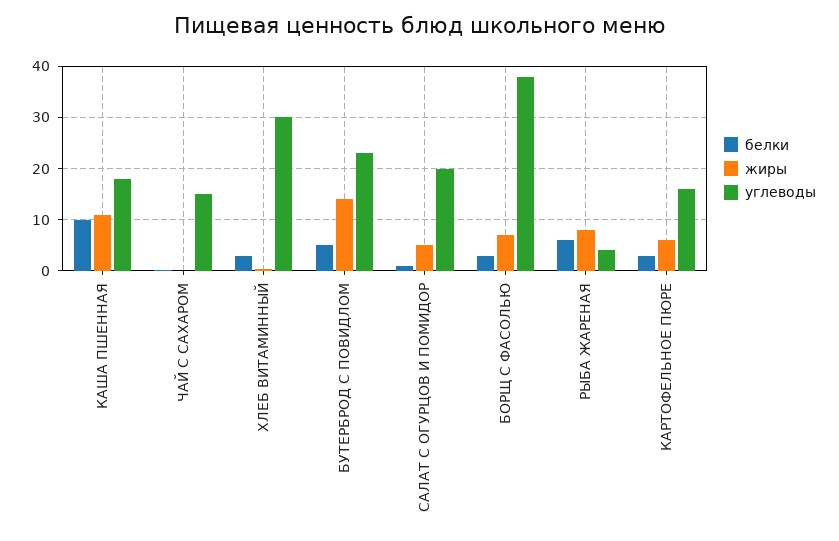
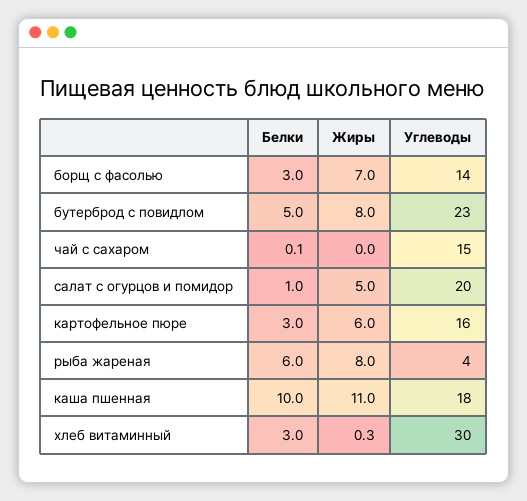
  {
    "белки": {
      "КАША ПШЕННАЯ": 10,
      "ЧАЙ С САХАРОМ": 0.1,
      "ХЛЕБ ВИТАМИННЫЙ": 3,
      "БУТЕРБРОД С ПОВИДЛОМ": 5,
      "САЛАТ С ОГУРЦОВ И ПОМИДОР": 1,
      "БОРЩ С ФАСОЛЬЮ": 3,
      "РЫБА ЖАРЕНАЯ": 6,
      "КАРТОФЕЛЬНОЕ ПЮРЕ": 3
    },
    "жиры": {
      "КАША ПШЕННАЯ": 11,
      "ЧАЙ С САХАРОМ": 0,
      "ХЛЕБ ВИТАМИННЫЙ": 0.3,
-     "БУТЕРБРОД С ПОВИДЛОМ": 14,
+     "БУТЕРБРОД С ПОВИДЛОМ": 8,
      "САЛАТ С ОГУРЦОВ И ПОМИДОР": 5,
      "БОРЩ С ФАСОЛЬЮ": 7,
      "РЫБА ЖАРЕНАЯ": 8,
      "КАРТОФЕЛЬНОЕ ПЮРЕ": 6
    },
    "углеводы": {
      "КАША ПШЕННАЯ": 18,
      "ЧАЙ С САХАРОМ": 15,
      "ХЛЕБ ВИТАМИННЫЙ": 30,
      "БУТЕРБРОД С ПОВИДЛОМ": 23,
      "САЛАТ С ОГУРЦОВ И ПОМИДОР": 20,
-     "БОРЩ С ФАСОЛЬЮ": 38,
+     "БОРЩ С ФАСОЛЬЮ": 14,
      "РЫБА ЖАРЕНАЯ": 4,
      "КАРТОФЕЛЬНОЕ ПЮРЕ": 16
    }
  }

